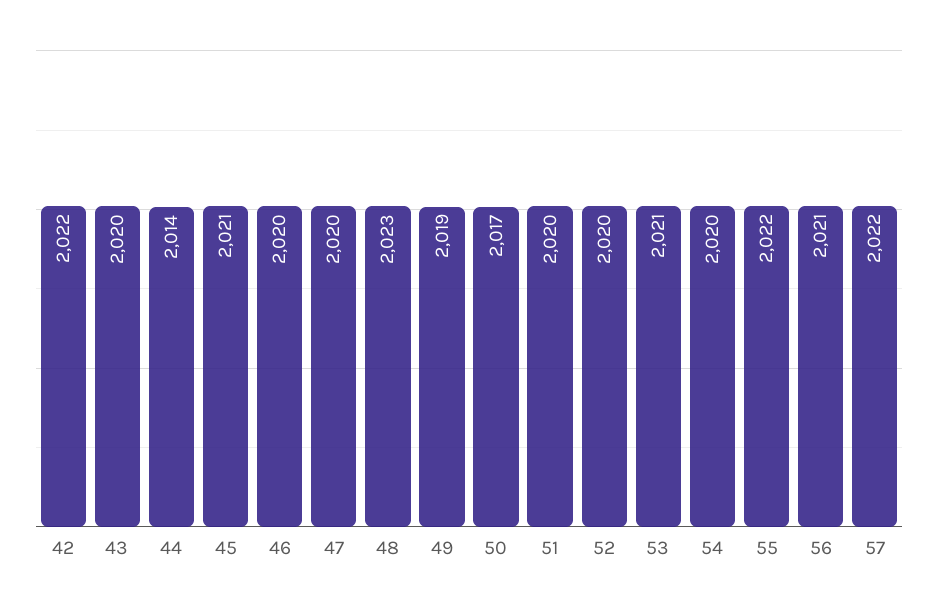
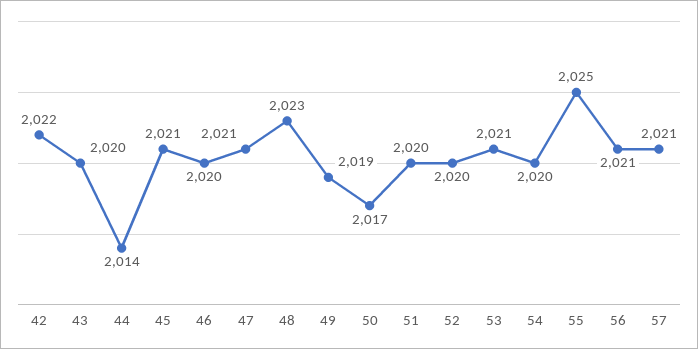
  {
    "42": 2022,
    "43": 2020,
    "44": 2014,
    "45": 2021,
    "46": 2020,
-   "47": 2020,
+   "47": 2021,
    "48": 2023,
    "49": 2019,
    "50": 2017,
    "51": 2020,
    "52": 2020,
    "53": 2021,
    "54": 2020,
-   "55": 2022,
+   "55": 2025,
    "56": 2021,
-   "57": 2022
+   "57": 2021
  }

